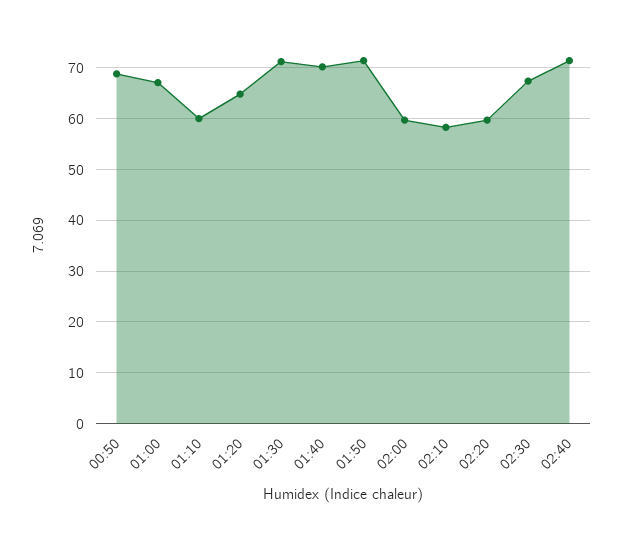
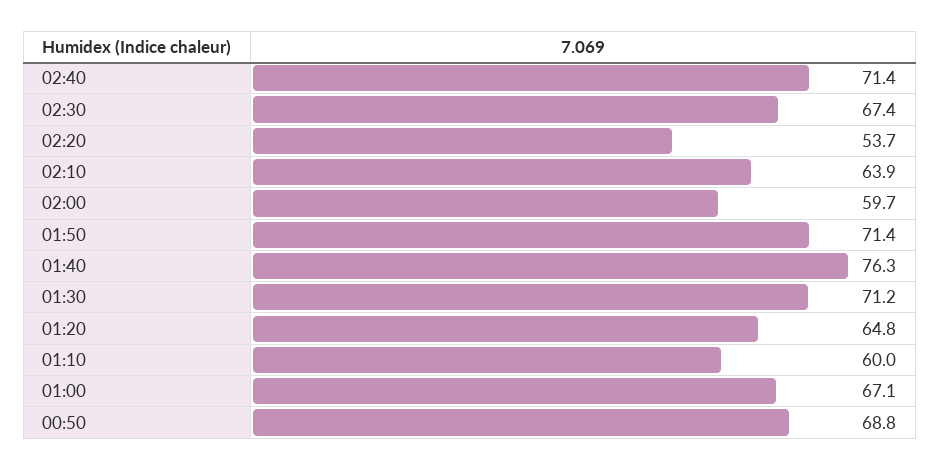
  {
    "00:50": 68.8,
    "01:00": 67.1,
    "01:10": 60,
    "01:20": 64.8,
    "01:30": 71.2,
-   "01:40": 70,
+   "01:40": 76.3,
    "01:50": 71.4,
    "02:00": 59.7,
-   "02:10": 58,
+   "02:10": 63.9,
-   "02:20": 60,
+   "02:20": 53.7,
    "02:30": 67.4,
    "02:40": 71.4
  }

